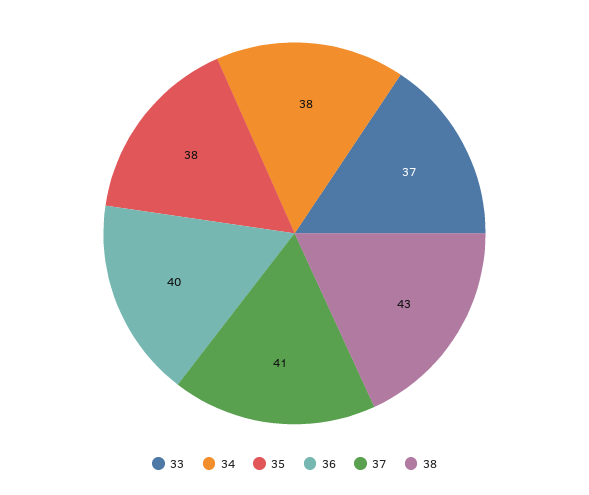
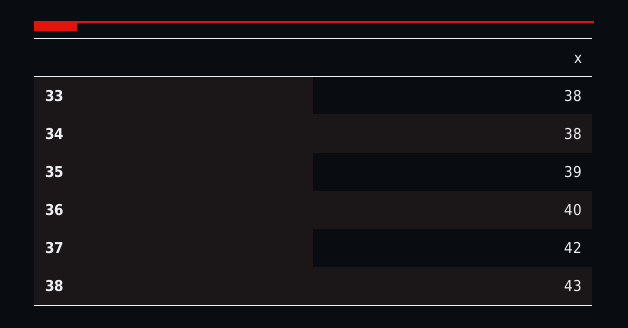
  {
-   "33": 37,
+   "33": 38,
    "34": 38,
-   "35": 38,
+   "35": 39,
    "36": 40,
-   "37": 41,
+   "37": 42,
    "38": 43
  }

